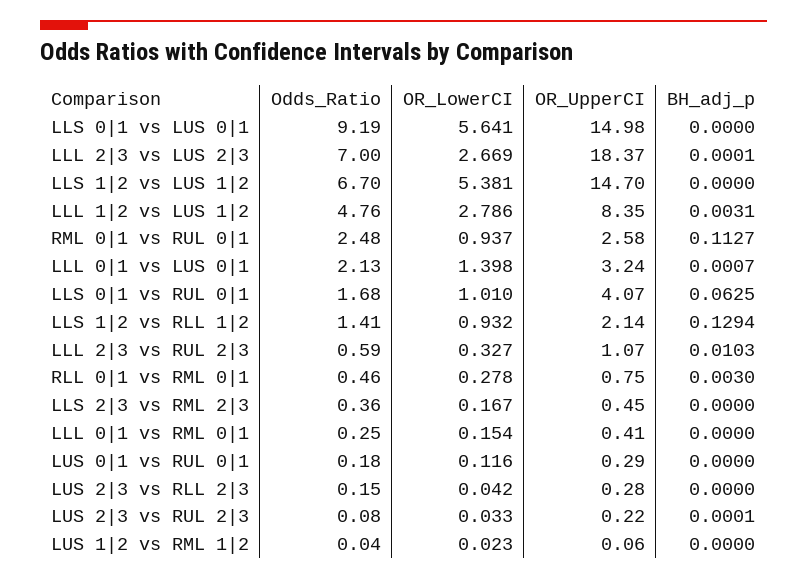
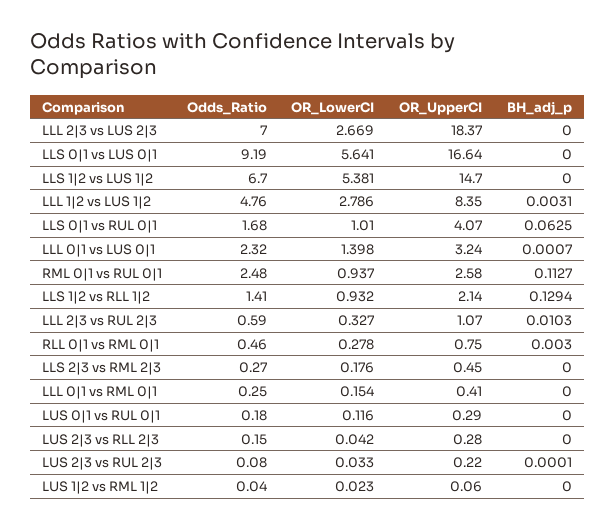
  {
    "Odds_Ratio": {
      "LLS 0|1 vs LUS 0|1": 9.19,
      "LLL 2|3 vs LUS 2|3": 7,
      "LLS 1|2 vs LUS 1|2": 6.7,
      "LLL 1|2 vs LUS 1|2": 4.76,
      "RML 0|1 vs RUL 0|1": 2.48,
-     "LLL 0|1 vs LUS 0|1": 2.13,
+     "LLL 0|1 vs LUS 0|1": 2.32,
      "LLS 0|1 vs RUL 0|1": 1.68,
      "LLS 1|2 vs RLL 1|2": 1.41,
      "LLL 2|3 vs RUL 2|3": 0.59,
      "RLL 0|1 vs RML 0|1": 0.46,
-     "LLS 2|3 vs RML 2|3": 0.36,
+     "LLS 2|3 vs RML 2|3": 0.27,
      "LLL 0|1 vs RML 0|1": 0.25,
      "LUS 0|1 vs RUL 0|1": 0.18,
      "LUS 2|3 vs RLL 2|3": 0.15,
      "LUS 2|3 vs RUL 2|3": 0.08,
      "LUS 1|2 vs RML 1|2": 0.04
    },
    "OR_LowerCI": {
      "LLS 0|1 vs LUS 0|1": 5.641,
      "LLL 2|3 vs LUS 2|3": 2.669,
      "LLS 1|2 vs LUS 1|2": 5.381,
      "LLL 1|2 vs LUS 1|2": 2.786,
      "RML 0|1 vs RUL 0|1": 0.937,
      "LLL 0|1 vs LUS 0|1": 1.398,
      "LLS 0|1 vs RUL 0|1": 1.01,
      "LLS 1|2 vs RLL 1|2": 0.932,
      "LLL 2|3 vs RUL 2|3": 0.327,
      "RLL 0|1 vs RML 0|1": 0.278,
-     "LLS 2|3 vs RML 2|3": 0.167,
+     "LLS 2|3 vs RML 2|3": 0.176,
      "LLL 0|1 vs RML 0|1": 0.154,
      "LUS 0|1 vs RUL 0|1": 0.116,
      "LUS 2|3 vs RLL 2|3": 0.042,
      "LUS 2|3 vs RUL 2|3": 0.033,
      "LUS 1|2 vs RML 1|2": 0.023
    },
    "OR_UpperCI": {
-     "LLS 0|1 vs LUS 0|1": 14.98,
+     "LLS 0|1 vs LUS 0|1": 16.64,
      "LLL 2|3 vs LUS 2|3": 18.37,
      "LLS 1|2 vs LUS 1|2": 14.7,
      "LLL 1|2 vs LUS 1|2": 8.35,
      "RML 0|1 vs RUL 0|1": 2.58,
      "LLL 0|1 vs LUS 0|1": 3.24,
      "LLS 0|1 vs RUL 0|1": 4.07,
      "LLS 1|2 vs RLL 1|2": 2.14,
      "LLL 2|3 vs RUL 2|3": 1.07,
      "RLL 0|1 vs RML 0|1": 0.75,
      "LLS 2|3 vs RML 2|3": 0.45,
      "LLL 0|1 vs RML 0|1": 0.41,
      "LUS 0|1 vs RUL 0|1": 0.29,
      "LUS 2|3 vs RLL 2|3": 0.28,
      "LUS 2|3 vs RUL 2|3": 0.22,
      "LUS 1|2 vs RML 1|2": 0.06
    },
    "BH_adj_p": {
      "LLS 0|1 vs LUS 0|1": 0,
-     "LLL 2|3 vs LUS 2|3": 0.0001,
+     "LLL 2|3 vs LUS 2|3": 0,
      "LLS 1|2 vs LUS 1|2": 0,
      "LLL 1|2 vs LUS 1|2": 0.0031,
      "RML 0|1 vs RUL 0|1": 0.1127,
      "LLL 0|1 vs LUS 0|1": 0.0007,
      "LLS 0|1 vs RUL 0|1": 0.0625,
      "LLS 1|2 vs RLL 1|2": 0.1294,
      "LLL 2|3 vs RUL 2|3": 0.0103,
      "RLL 0|1 vs RML 0|1": 0.003,
      "LLS 2|3 vs RML 2|3": 0,
      "LLL 0|1 vs RML 0|1": 0,
      "LUS 0|1 vs RUL 0|1": 0,
      "LUS 2|3 vs RLL 2|3": 0,
      "LUS 2|3 vs RUL 2|3": 0.0001,
      "LUS 1|2 vs RML 1|2": 0
    }
  }

